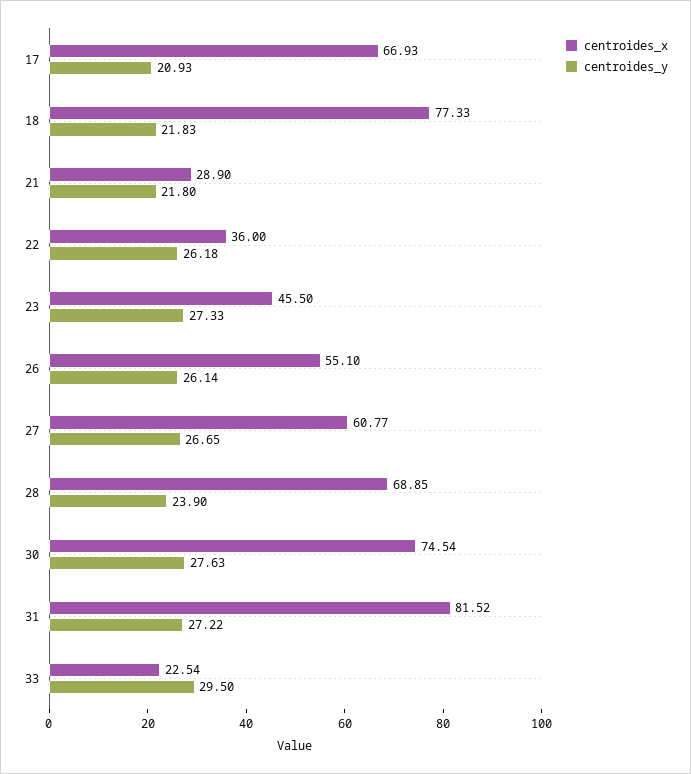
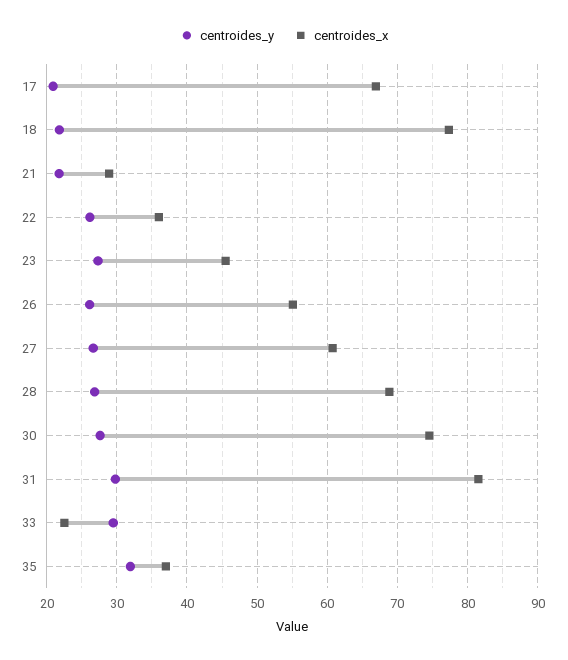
  {
    "centroides_x": {
      "17": 66.93,
      "18": 77.33,
      "21": 28.9,
      "22": 36,
      "23": 45.5,
      "26": 55.1,
      "27": 60.77,
      "28": 68.85,
      "30": 74.54,
      "31": 81.52,
-     "33": 22.54
+     "33": 22.54,
+     "35": 37
    },
    "centroides_y": {
      "17": 20.93,
      "18": 21.83,
      "21": 21.8,
      "22": 26.18,
      "23": 27.33,
      "26": 26.14,
      "27": 26.65,
-     "28": 23.9,
+     "28": 27,
      "30": 27.63,
-     "31": 27.22,
+     "31": 30,
-     "33": 29.5
+     "33": 29.5,
+     "35": 32
    }
  }

